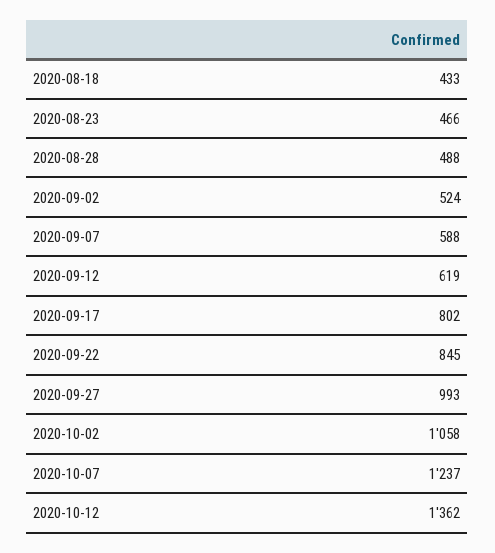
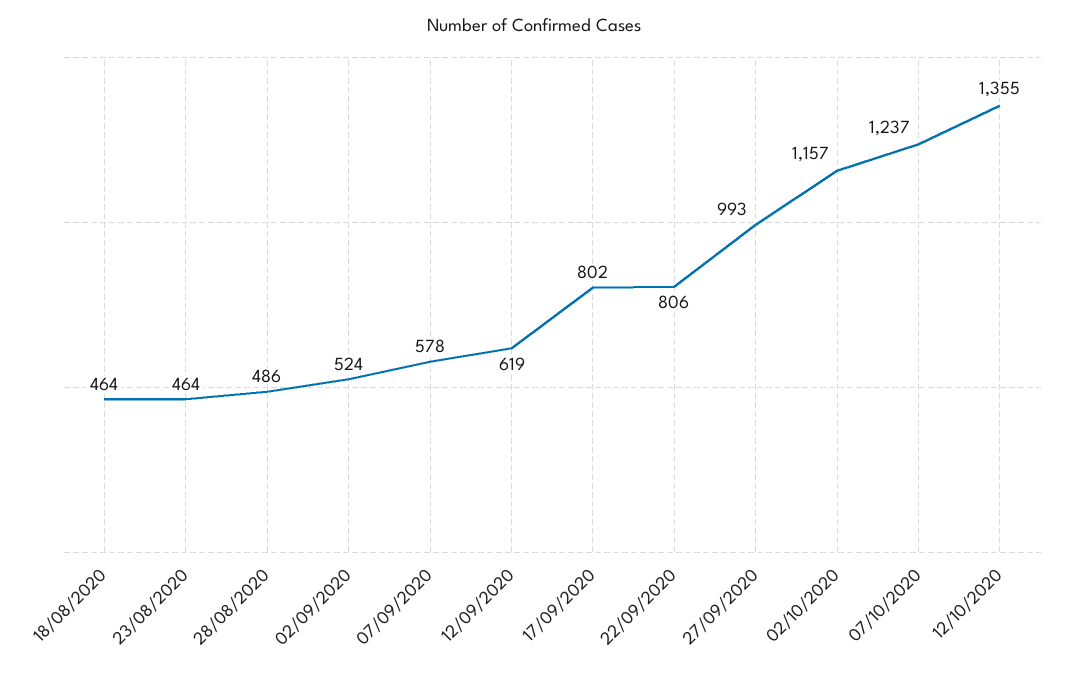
  {
-   "2020-08-18": 433,
+   "2020-08-18": 464,
-   "2020-08-23": 466,
+   "2020-08-23": 464,
-   "2020-08-28": 488,
+   "2020-08-28": 486,
    "2020-09-02": 524,
-   "2020-09-07": 588,
+   "2020-09-07": 578,
    "2020-09-12": 619,
    "2020-09-17": 802,
-   "2020-09-22": 845,
+   "2020-09-22": 806,
    "2020-09-27": 993,
-   "2020-10-02": 1058,
+   "2020-10-02": 1157,
    "2020-10-07": 1237,
-   "2020-10-12": 1362
+   "2020-10-12": 1355
  }

